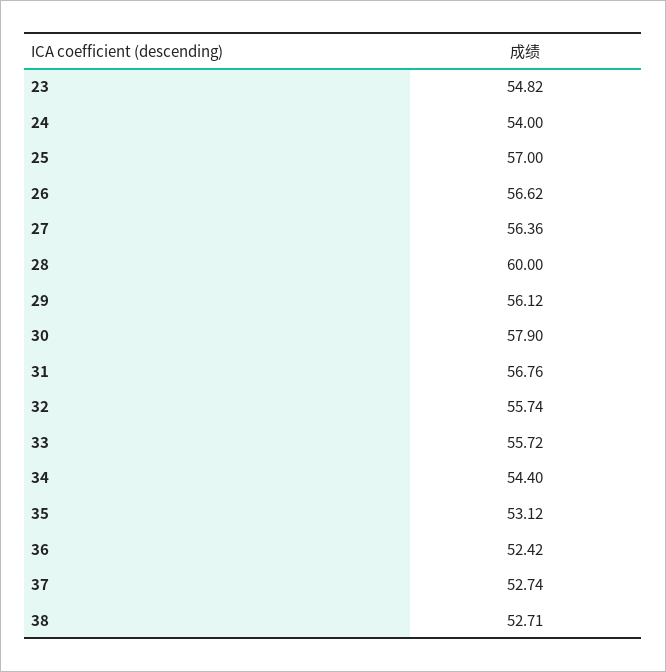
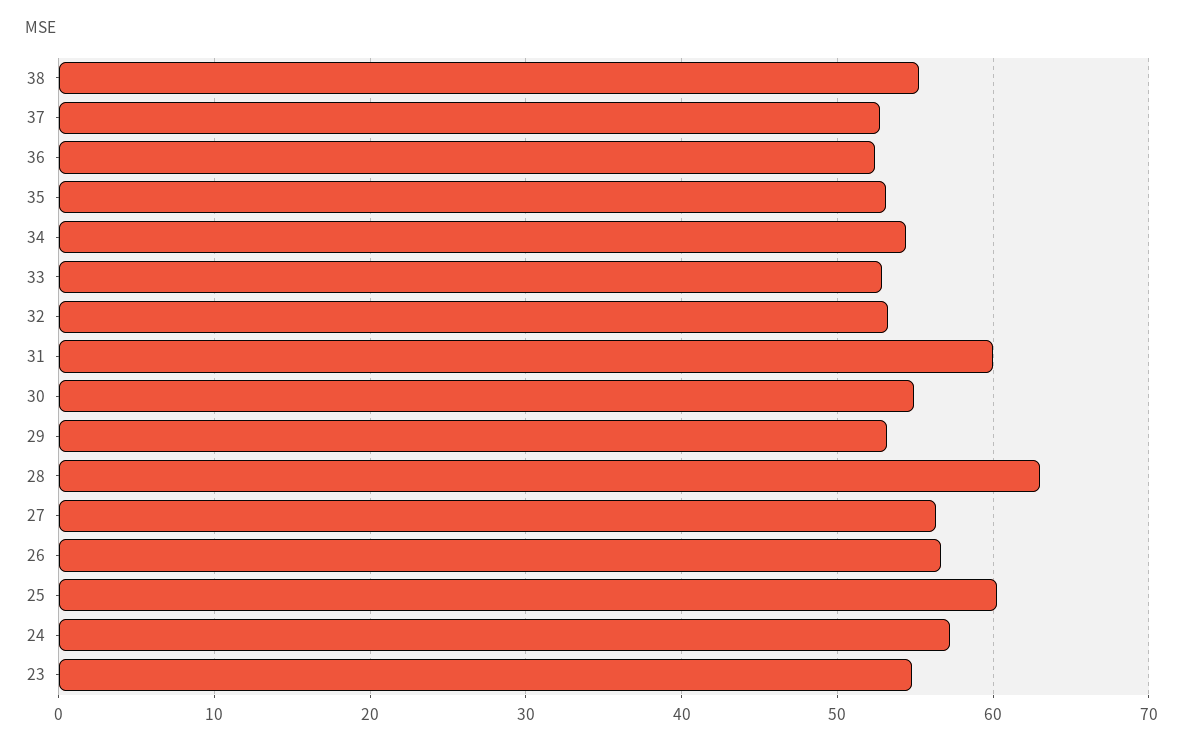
  {
    "23": 54.82,
-   "24": 54,
+   "24": 57,
-   "25": 57,
+   "25": 60,
    "26": 56.62,
    "27": 56.36,
-   "28": 60,
+   "28": 63,
-   "29": 56.12,
+   "29": 53,
-   "30": 57.9,
+   "30": 55,
-   "31": 56.76,
+   "31": 60,
-   "32": 55.74,
+   "32": 53,
-   "33": 55.72,
+   "33": 53,
    "34": 54.4,
    "35": 53.12,
    "36": 52.42,
    "37": 52.74,
-   "38": 52.71
+   "38": 55
  }

